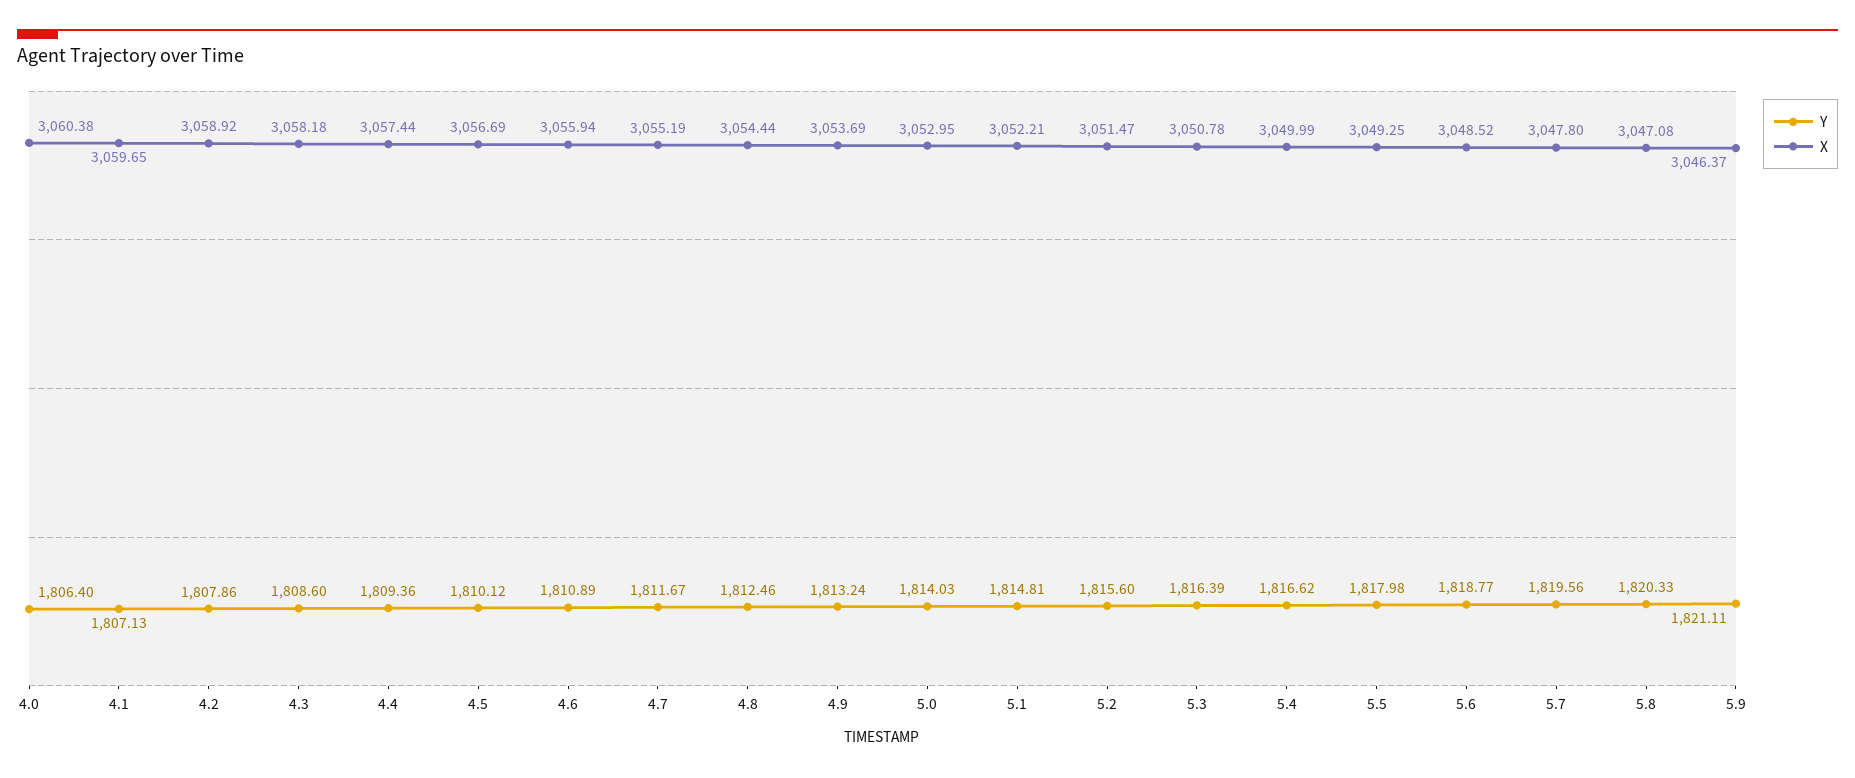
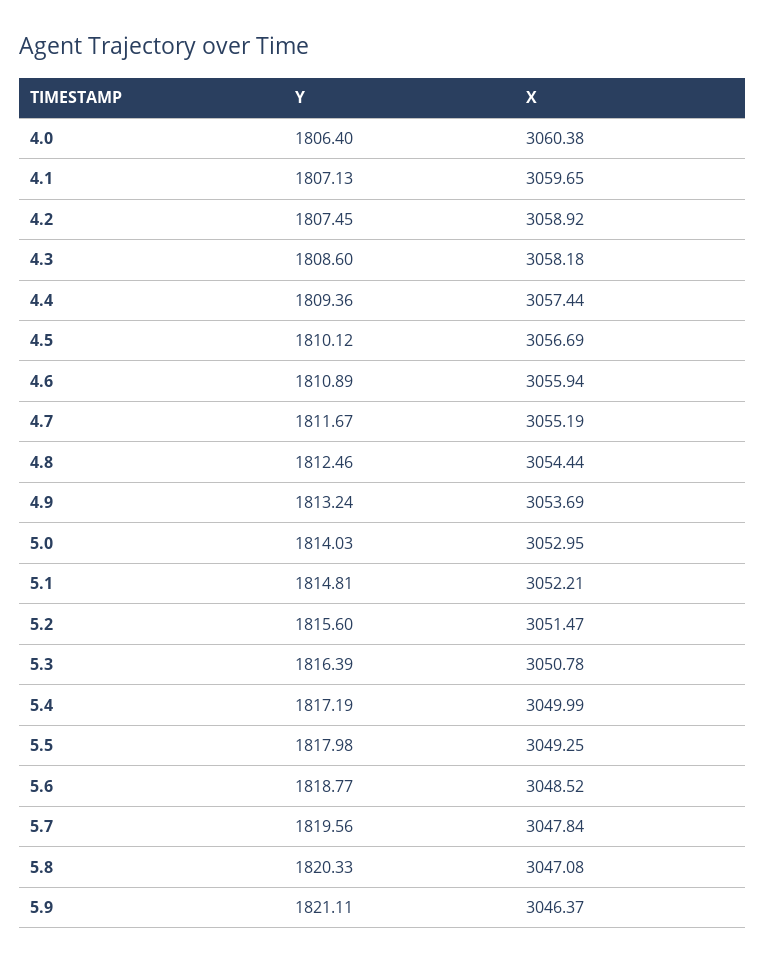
  {
    "Y": {
      "4.0": 1806.4,
      "4.1": 1807.13,
-     "4.2": 1807.86,
+     "4.2": 1807.45,
      "4.3": 1808.6,
      "4.4": 1809.36,
      "4.5": 1810.12,
      "4.6": 1810.89,
      "4.7": 1811.67,
      "4.8": 1812.46,
      "4.9": 1813.24,
      "5.0": 1814.03,
      "5.1": 1814.81,
      "5.2": 1815.6,
      "5.3": 1816.39,
-     "5.4": 1816.62,
+     "5.4": 1817.19,
      "5.5": 1817.98,
      "5.6": 1818.77,
      "5.7": 1819.56,
      "5.8": 1820.33,
      "5.9": 1821.11
    },
    "X": {
      "4.0": 3060.38,
      "4.1": 3059.65,
      "4.2": 3058.92,
      "4.3": 3058.18,
      "4.4": 3057.44,
      "4.5": 3056.69,
      "4.6": 3055.94,
      "4.7": 3055.19,
      "4.8": 3054.44,
      "4.9": 3053.69,
      "5.0": 3052.95,
      "5.1": 3052.21,
      "5.2": 3051.47,
      "5.3": 3050.78,
      "5.4": 3049.99,
      "5.5": 3049.25,
      "5.6": 3048.52,
-     "5.7": 3047.8,
+     "5.7": 3047.84,
      "5.8": 3047.08,
      "5.9": 3046.37
    }
  }

